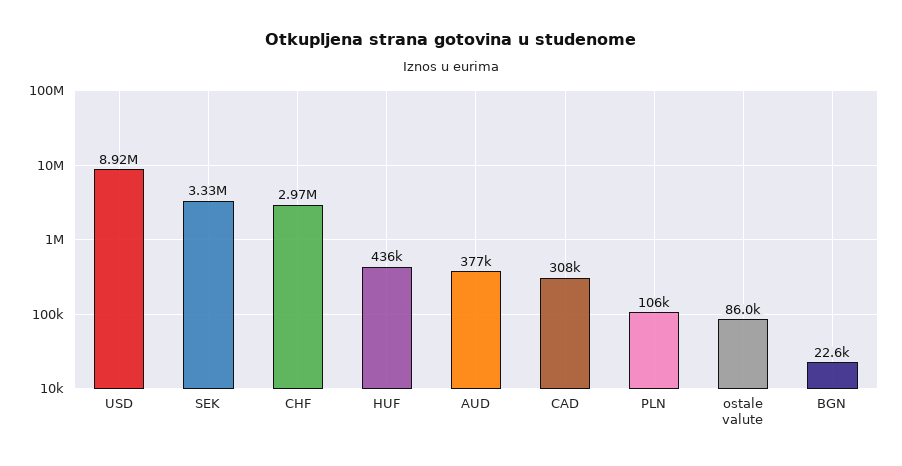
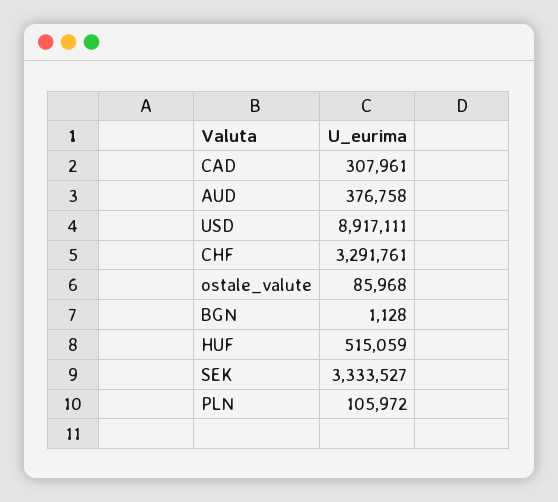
  {
    "USD": 8917111,
    "SEK": 3333527,
-   "CHF": 2970000,
+   "CHF": 3291761,
-   "HUF": 436000,
+   "HUF": 515059,
    "AUD": 376758,
    "CAD": 307961,
    "PLN": 105972,
    "ostale valute": 85968,
-   "BGN": 22600
+   "BGN": 1128
  }

